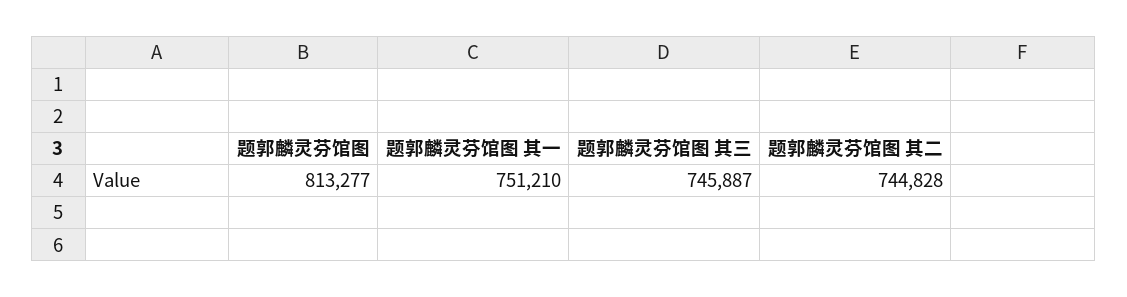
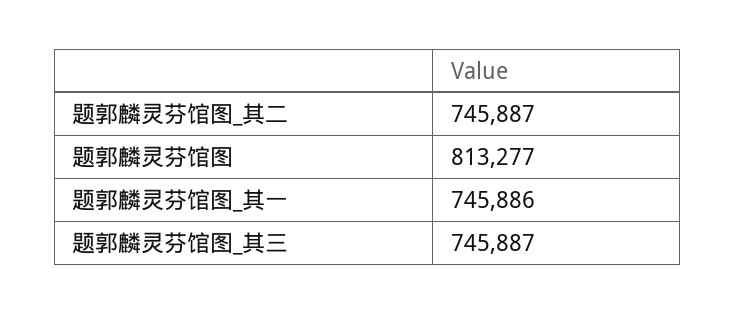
  {
    "题郭麟灵芬馆图": 813277,
-   "题郭麟灵芬馆图 其一": 751210,
+   "题郭麟灵芬馆图 其一": 745886,
    "题郭麟灵芬馆图 其三": 745887,
-   "题郭麟灵芬馆图 其二": 744828
+   "题郭麟灵芬馆图 其二": 745887
  }

